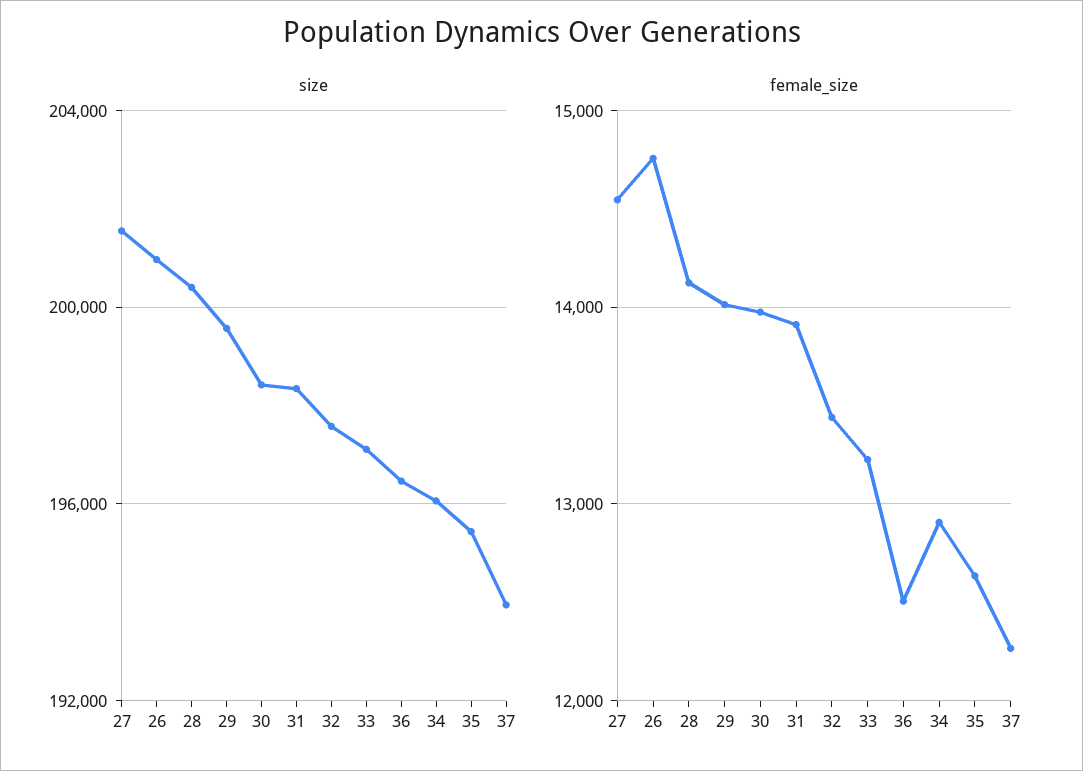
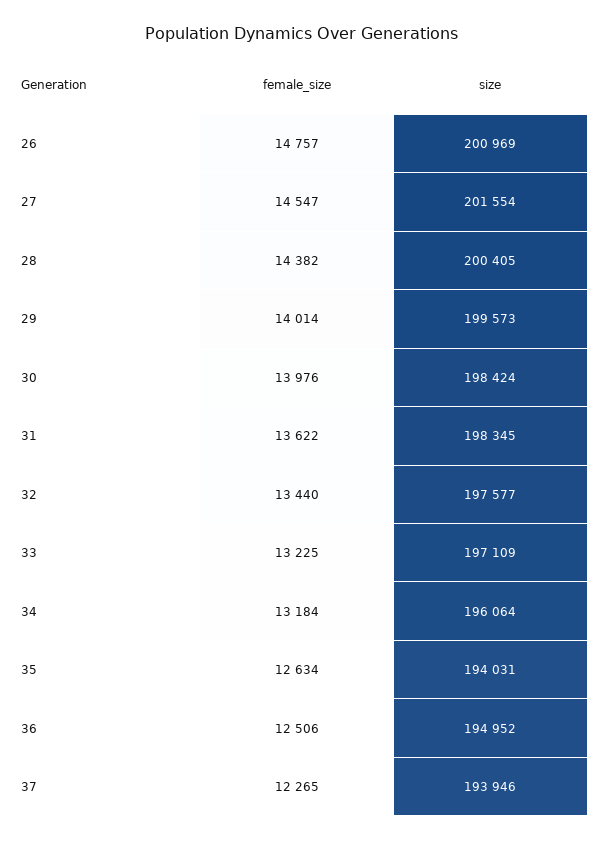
  {
    "size": {
      "27": 201554,
      "26": 200969,
      "28": 200405,
      "29": 199573,
      "30": 198424,
      "31": 198345,
      "32": 197577,
      "33": 197109,
-     "36": 196500,
+     "36": 194952,
      "34": 196064,
-     "35": 195500,
+     "35": 194031,
      "37": 193946
    },
    "female_size": {
      "27": 14547,
      "26": 14757,
-     "28": 14100,
+     "28": 14382,
      "29": 14014,
      "30": 13976,
-     "31": 13900,
+     "31": 13622,
      "32": 13440,
      "33": 13225,
      "36": 12506,
-     "34": 12900,
+     "34": 13184,
      "35": 12634,
      "37": 12265
    }
  }

